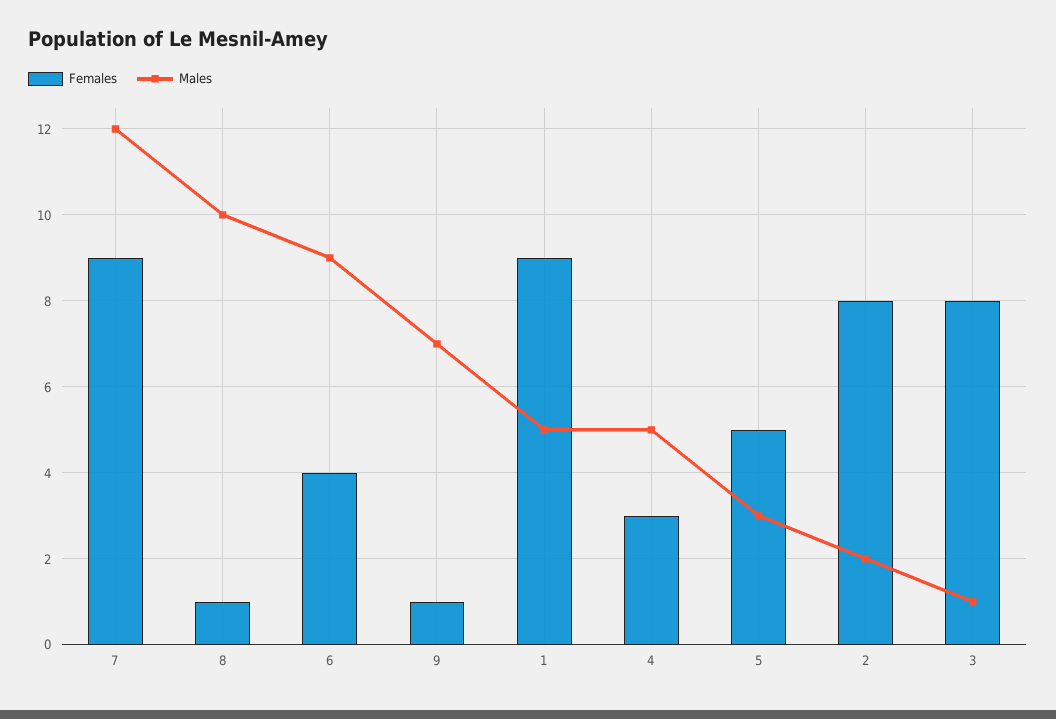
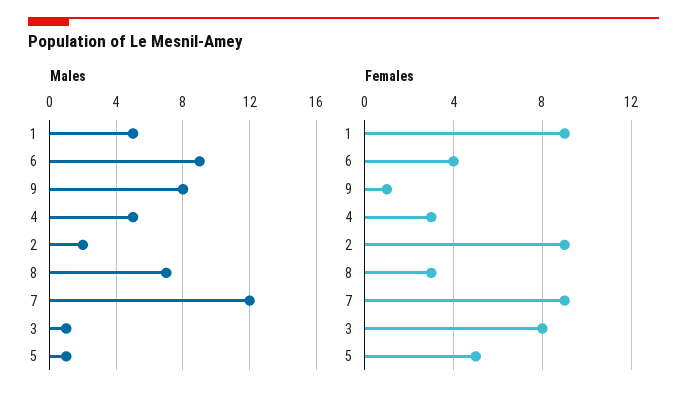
  {
    "Females": {
      "7": 9,
-     "8": 1,
+     "8": 3,
      "6": 4,
      "9": 1,
      "1": 9,
      "4": 3,
      "5": 5,
-     "2": 8,
+     "2": 9,
      "3": 8
    },
    "Males": {
      "7": 12,
-     "8": 10,
+     "8": 7,
      "6": 9,
-     "9": 7,
+     "9": 8,
      "1": 5,
      "4": 5,
-     "5": 3,
+     "5": 1,
      "2": 2,
      "3": 1
    }
  }

